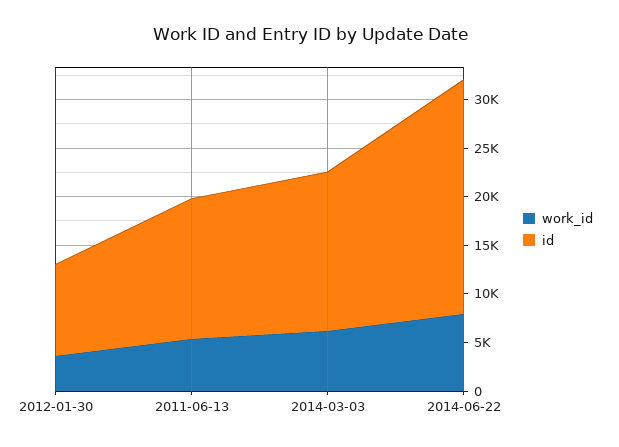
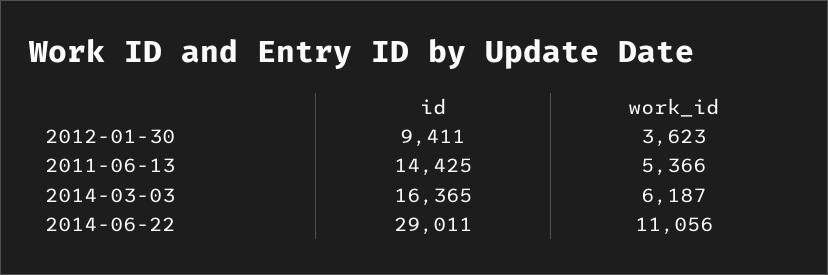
  {
    "work_id": {
      "2012-01-30": 3623,
      "2011-06-13": 5366,
      "2014-03-03": 6187,
-     "2014-06-22": 8000
+     "2014-06-22": 11056
    },
    "id": {
      "2012-01-30": 9411,
      "2011-06-13": 14425,
      "2014-03-03": 16365,
-     "2014-06-22": 24000
+     "2014-06-22": 29011
    }
  }

